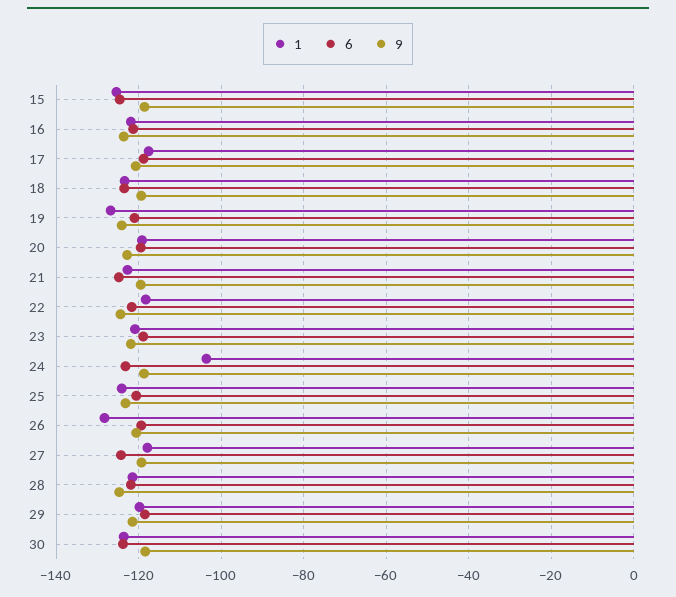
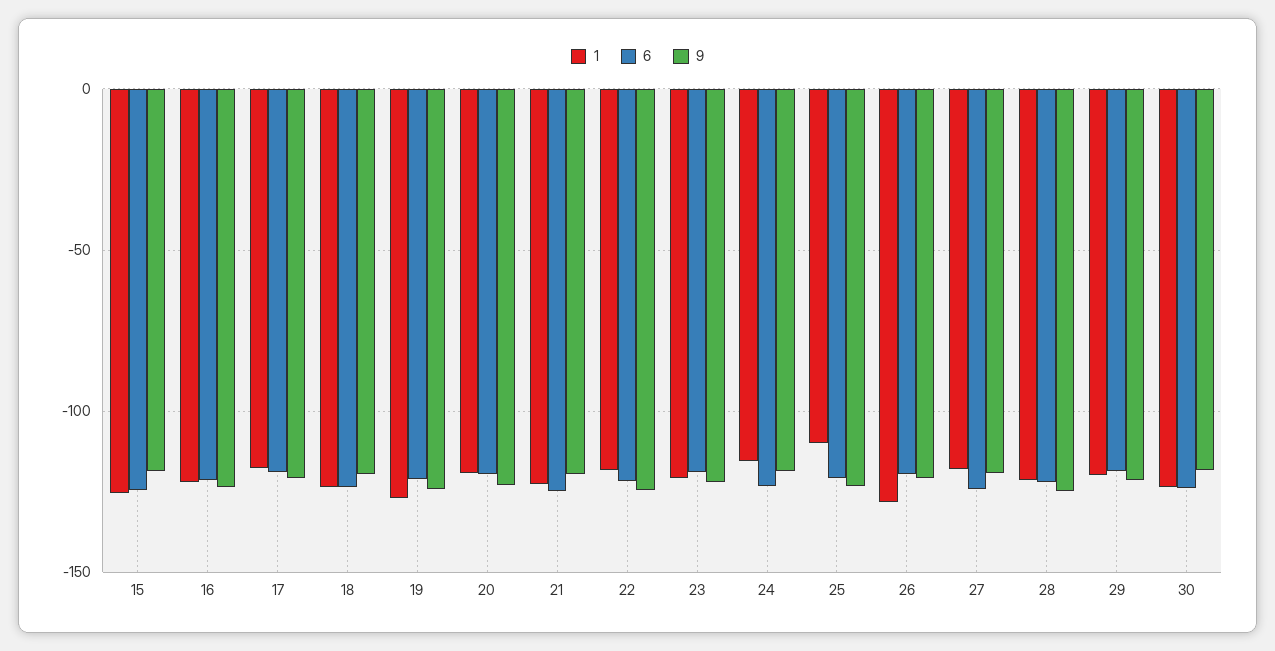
  {
    "1": {
      "15": -126,
      "16": -122,
      "17": -118,
      "18": -124,
      "19": -126,
      "20": -120,
      "21": -122,
      "22": -118,
      "23": -120,
-     "24": -104,
+     "24": -115,
-     "25": -124,
+     "25": -110,
      "26": -128,
      "27": -118,
      "28": -122,
      "29": -120,
      "30": -124
    },
    "6": {
      "15": -124,
      "16": -122,
      "17": -118,
      "18": -124,
      "19": -122,
      "20": -120,
      "21": -124,
      "22": -122,
      "23": -118,
      "24": -124,
      "25": -120,
      "26": -120,
      "27": -124,
      "28": -122,
      "29": -118,
      "30": -124
    },
    "9": {
      "15": -118,
      "16": -124,
      "17": -120,
      "18": -120,
      "19": -124,
      "20": -122,
      "21": -120,
      "22": -124,
      "23": -122,
      "24": -118,
      "25": -124,
      "26": -120,
      "27": -120,
      "28": -124,
      "29": -122,
      "30": -118
    }
  }

